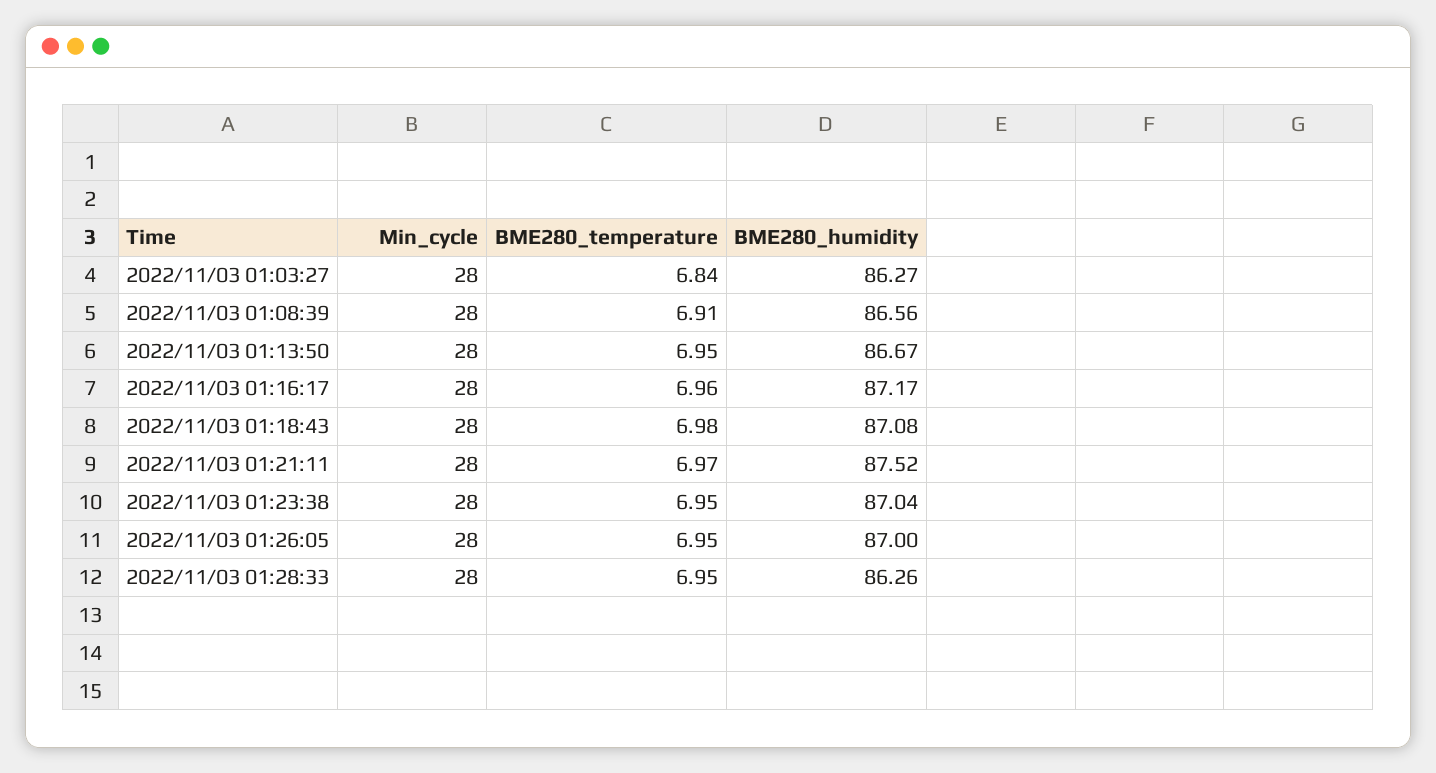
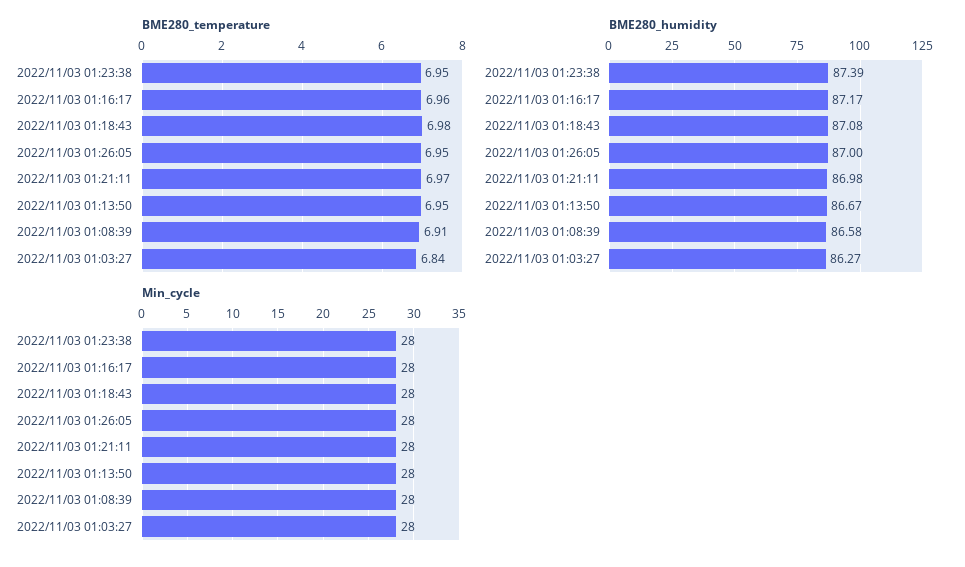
  {
    "Min_cycle": {
      "2022/11/03 01:03:27": 28,
      "2022/11/03 01:08:39": 28,
      "2022/11/03 01:13:50": 28,
      "2022/11/03 01:16:17": 28,
      "2022/11/03 01:18:43": 28,
      "2022/11/03 01:21:11": 28,
      "2022/11/03 01:23:38": 28,
-     "2022/11/03 01:26:05": 28,
+     "2022/11/03 01:26:05": 28
-     "2022/11/03 01:28:33": 28
    },
    "BME280_temperature": {
      "2022/11/03 01:03:27": 6.84,
      "2022/11/03 01:08:39": 6.91,
      "2022/11/03 01:13:50": 6.95,
      "2022/11/03 01:16:17": 6.96,
      "2022/11/03 01:18:43": 6.98,
      "2022/11/03 01:21:11": 6.97,
      "2022/11/03 01:23:38": 6.95,
-     "2022/11/03 01:26:05": 6.95,
+     "2022/11/03 01:26:05": 6.95
-     "2022/11/03 01:28:33": 6.95
    },
    "BME280_humidity": {
      "2022/11/03 01:03:27": 86.27,
-     "2022/11/03 01:08:39": 86.56,
+     "2022/11/03 01:08:39": 86.58,
      "2022/11/03 01:13:50": 86.67,
      "2022/11/03 01:16:17": 87.17,
      "2022/11/03 01:18:43": 87.08,
-     "2022/11/03 01:21:11": 87.52,
+     "2022/11/03 01:21:11": 86.98,
-     "2022/11/03 01:23:38": 87.04,
+     "2022/11/03 01:23:38": 87.39,
-     "2022/11/03 01:26:05": 87,
+     "2022/11/03 01:26:05": 87
-     "2022/11/03 01:28:33": 86.26
    }
  }

